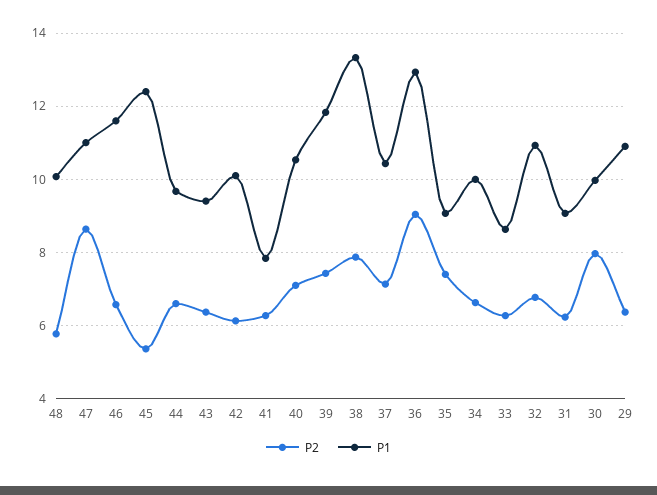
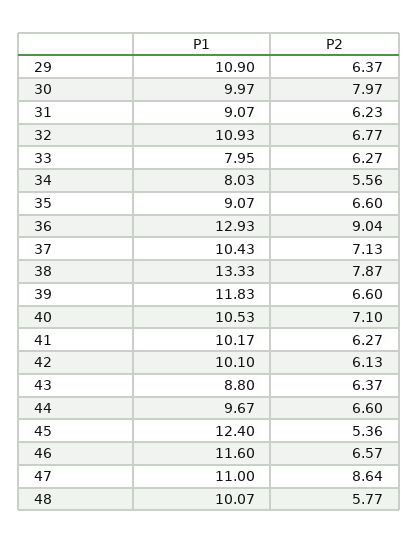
  {
    "P2": {
      "48": 5.77,
      "47": 8.64,
      "46": 6.57,
      "45": 5.36,
      "44": 6.6,
      "43": 6.37,
      "42": 6.13,
      "41": 6.27,
      "40": 7.1,
-     "39": 7.4,
+     "39": 6.6,
      "38": 7.87,
      "37": 7.13,
      "36": 9.04,
-     "35": 7.4,
+     "35": 6.6,
-     "34": 6.6,
+     "34": 5.56,
      "33": 6.27,
      "32": 6.77,
      "31": 6.23,
      "30": 7.97,
      "29": 6.37
    },
    "P1": {
      "48": 10.07,
      "47": 11,
      "46": 11.6,
      "45": 12.4,
      "44": 9.67,
-     "43": 9.4,
+     "43": 8.8,
      "42": 10.1,
-     "41": 7.8,
+     "41": 10.17,
      "40": 10.53,
      "39": 11.83,
      "38": 13.33,
      "37": 10.43,
      "36": 12.93,
      "35": 9.07,
-     "34": 10,
+     "34": 8.03,
-     "33": 8.6,
+     "33": 7.95,
      "32": 10.93,
      "31": 9.07,
      "30": 9.97,
      "29": 10.9
    }
  }

